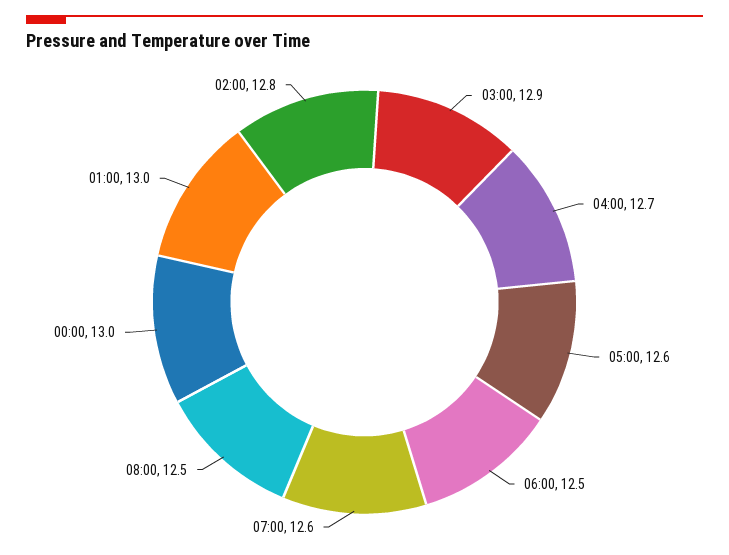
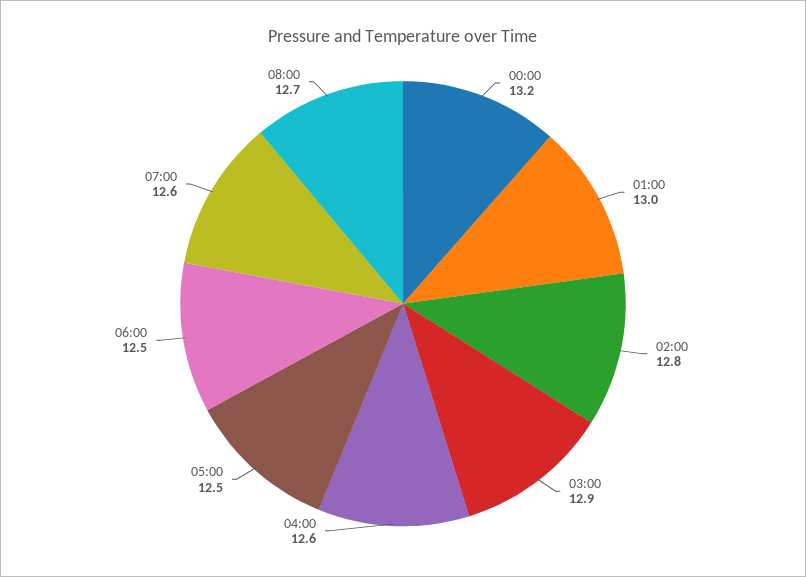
  {
    "03:00": 12.9,
-   "04:00": 12.7,
+   "04:00": 12.6,
-   "05:00": 12.6,
+   "05:00": 12.5,
    "06:00": 12.5,
    "07:00": 12.6,
-   "08:00": 12.5,
+   "08:00": 12.7,
-   "00:00": 13,
+   "00:00": 13.2,
    "01:00": 13,
    "02:00": 12.8
  }

